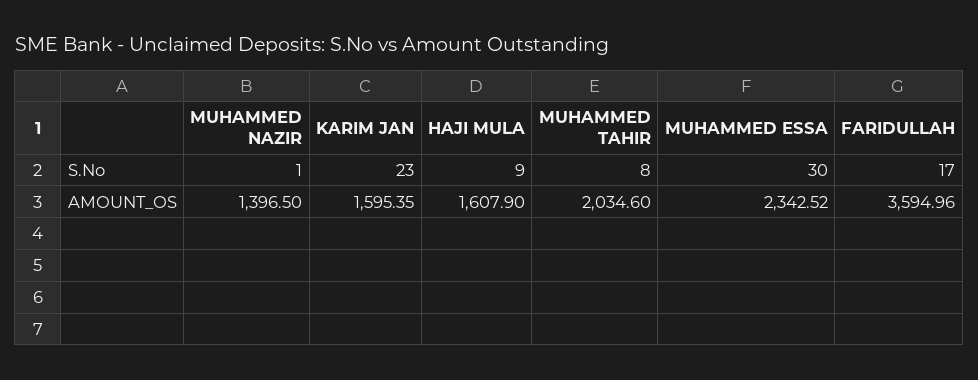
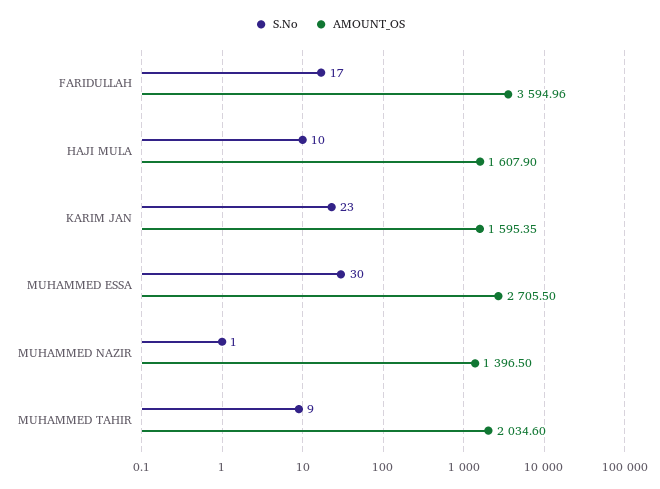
  {
    "S.No": {
      "MUHAMMED NAZIR": 1,
      "KARIM JAN": 23,
-     "HAJI MULA": 9,
+     "HAJI MULA": 10,
-     "MUHAMMED TAHIR": 8,
+     "MUHAMMED TAHIR": 9,
      "MUHAMMED ESSA": 30,
      "FARIDULLAH": 17
    },
    "AMOUNT_OS": {
      "MUHAMMED NAZIR": 1396.5,
      "KARIM JAN": 1595.35,
      "HAJI MULA": 1607.9,
      "MUHAMMED TAHIR": 2034.6,
-     "MUHAMMED ESSA": 2342.52,
+     "MUHAMMED ESSA": 2705.5,
      "FARIDULLAH": 3594.96
    }
  }

